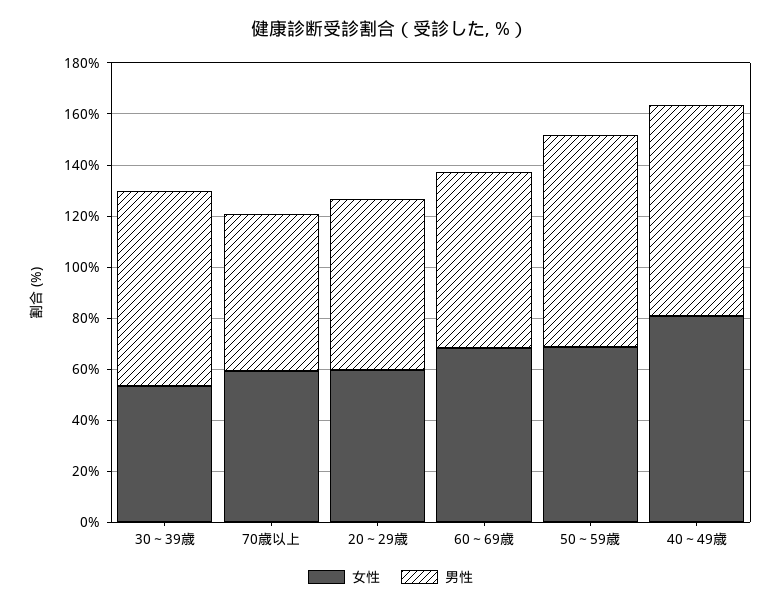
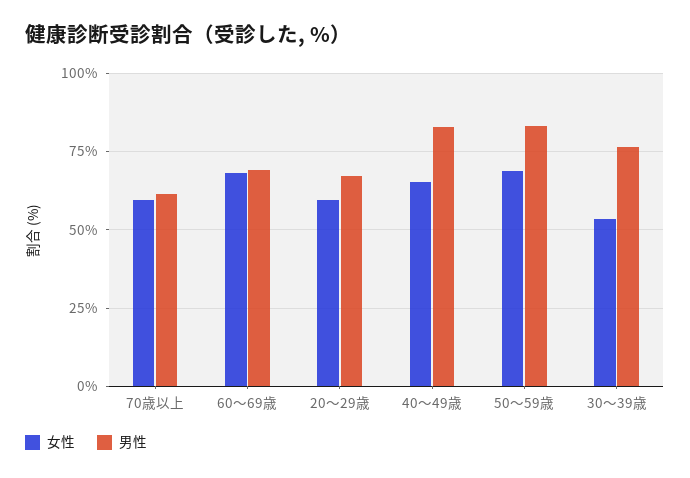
  {
    "女性": {
      "30～39歳": 52.5,
      "70歳以上": 60,
      "20～29歳": 60,
      "60～69歳": 67.5,
      "50～59歳": 67.5,
-     "40～49歳": 80
+     "40～49歳": 65
    },
    "男性": {
      "30～39歳": 77.5,
      "70歳以上": 62.5,
      "20～29歳": 67.5,
      "60～69歳": 70,
      "50～59歳": 82.5,
      "40～49歳": 82.5
    }
  }

